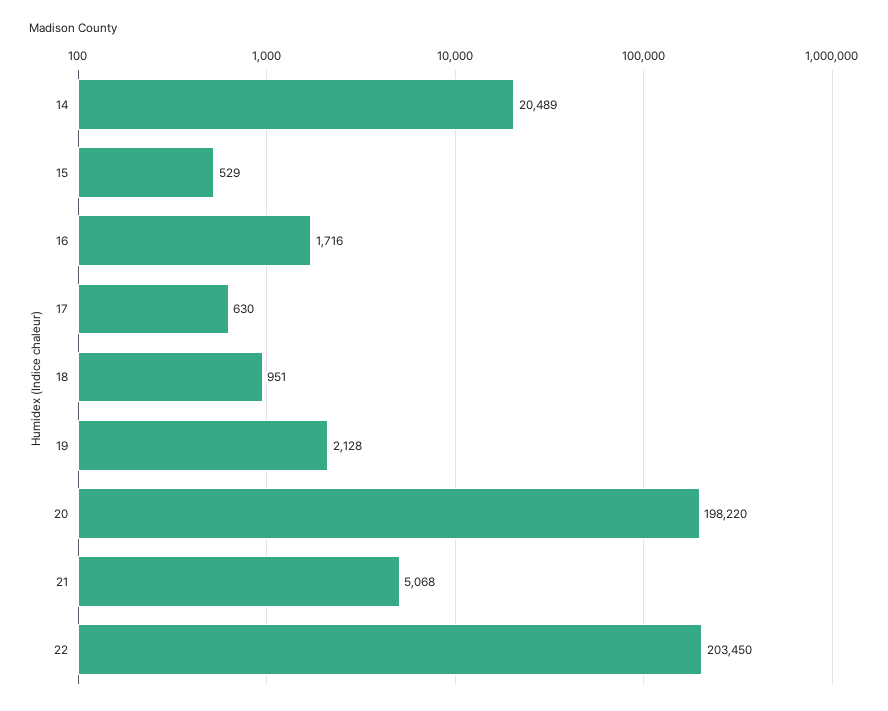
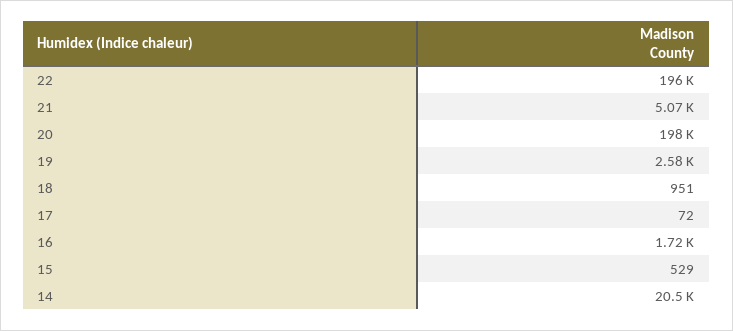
  {
    "14": 20489,
    "15": 529,
    "16": 1716,
-   "17": 630,
+   "17": 72,
    "18": 951,
-   "19": 2128,
+   "19": 2580,
    "20": 198220,
    "21": 5068,
-   "22": 203450
+   "22": 196000
  }

